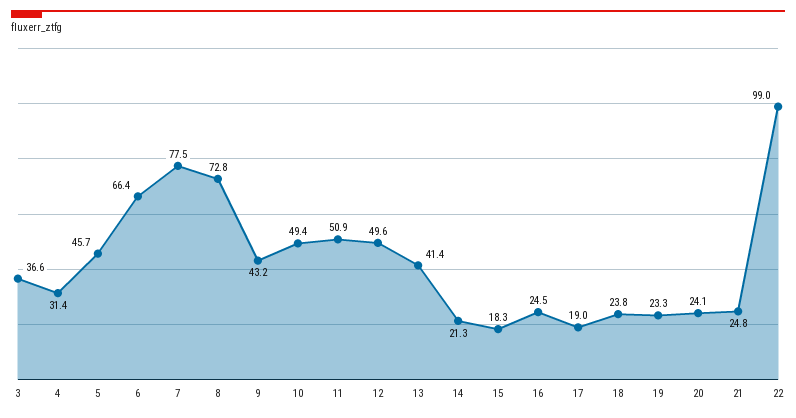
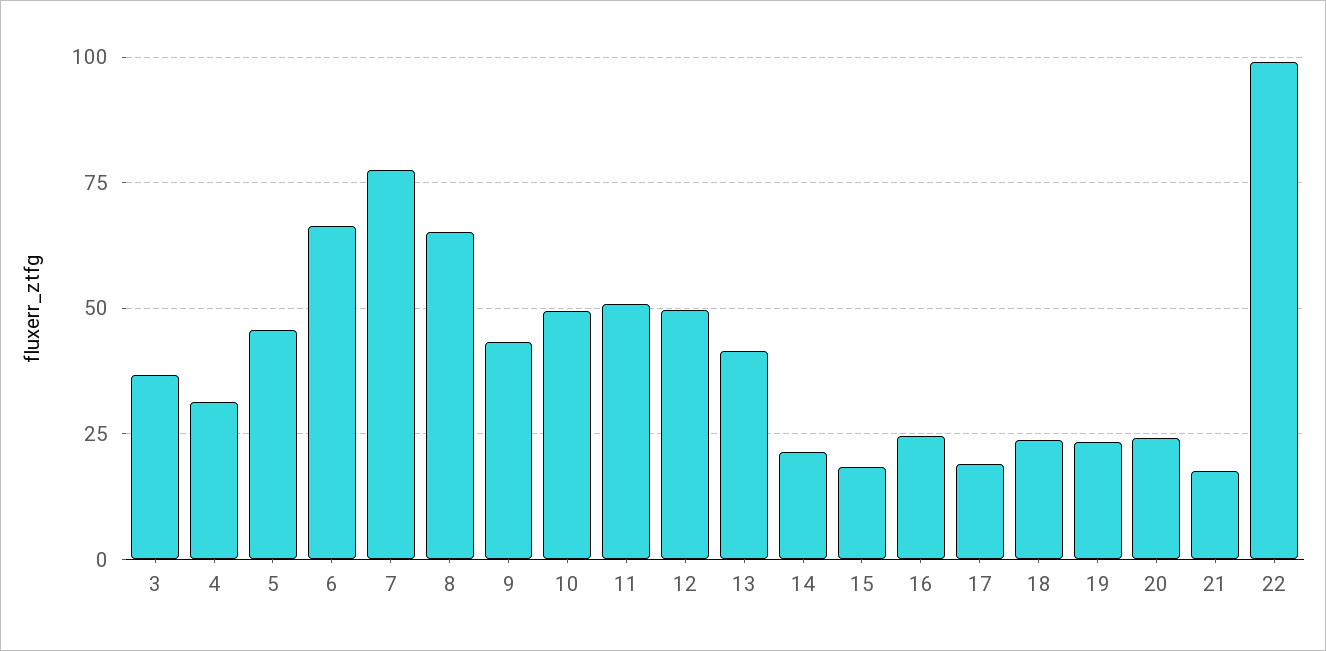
  {
    "3": 36.6,
    "4": 31.4,
    "5": 45.7,
    "6": 66.4,
    "7": 77.5,
-   "8": 72.8,
+   "8": 65,
    "9": 43.2,
    "10": 49.4,
    "11": 50.9,
    "12": 49.6,
    "13": 41.4,
    "14": 21.3,
    "15": 18.3,
    "16": 24.5,
    "17": 19,
    "18": 23.8,
    "19": 23.3,
    "20": 24.1,
-   "21": 24.8,
+   "21": 17.5,
    "22": 99
  }

